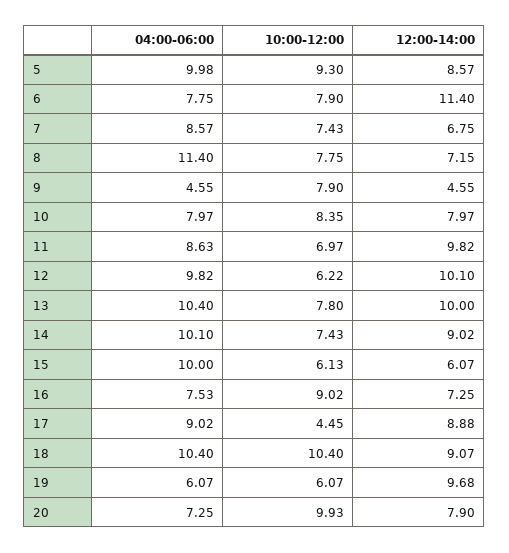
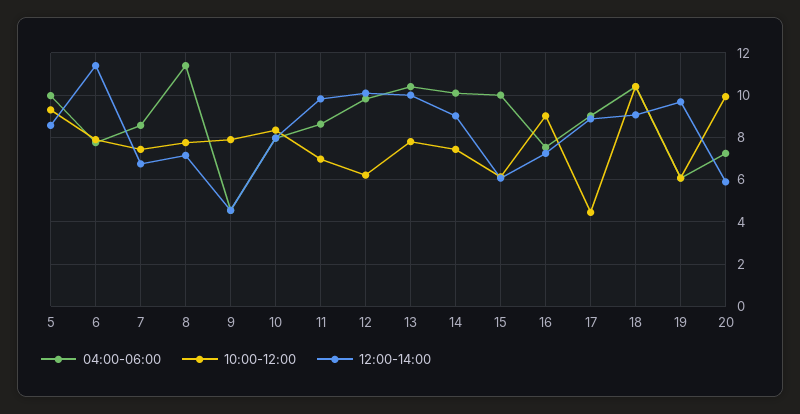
  {
    "04:00-06:00": {
      "5": 9.98,
      "6": 7.75,
      "7": 8.57,
      "8": 11.4,
      "9": 4.55,
      "10": 7.97,
      "11": 8.63,
      "12": 9.82,
      "13": 10.4,
      "14": 10.1,
      "15": 10,
      "16": 7.53,
      "17": 9.02,
      "18": 10.4,
      "19": 6.07,
      "20": 7.25
    },
    "10:00-12:00": {
      "5": 9.3,
      "6": 7.9,
      "7": 7.43,
      "8": 7.75,
      "9": 7.9,
      "10": 8.35,
      "11": 6.97,
      "12": 6.22,
      "13": 7.8,
      "14": 7.43,
      "15": 6.13,
      "16": 9.02,
      "17": 4.45,
      "18": 10.4,
      "19": 6.07,
      "20": 9.93
    },
    "12:00-14:00": {
      "5": 8.57,
      "6": 11.4,
      "7": 6.75,
      "8": 7.15,
      "9": 4.55,
      "10": 7.97,
      "11": 9.82,
      "12": 10.1,
      "13": 10,
      "14": 9.02,
      "15": 6.07,
      "16": 7.25,
      "17": 8.88,
      "18": 9.07,
      "19": 9.68,
-     "20": 7.9
+     "20": 6
    }
  }

